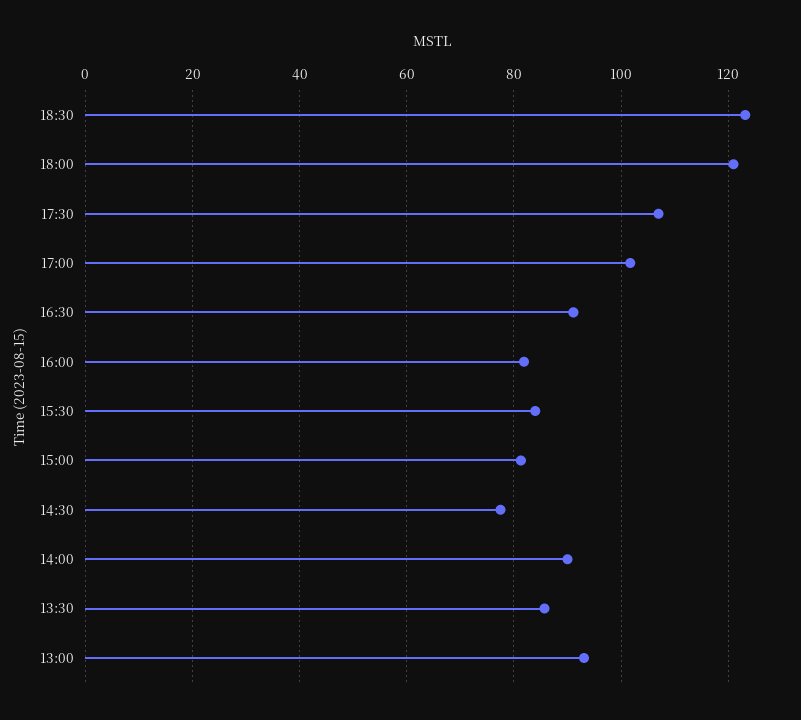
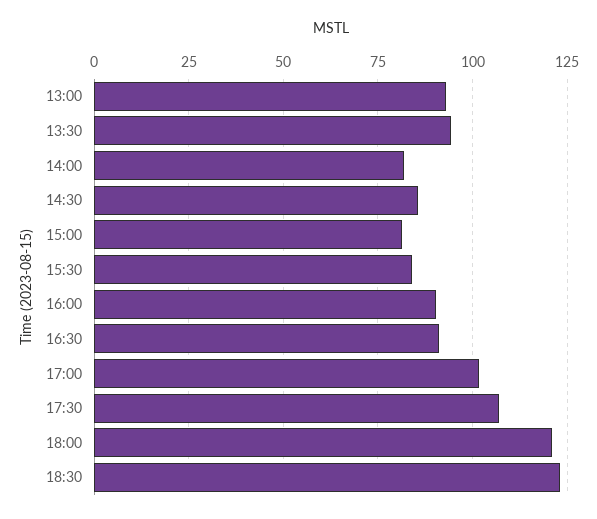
  {
    "18:30": 124,
    "18:00": 122,
    "17:30": 108,
    "17:00": 102,
    "16:30": 92,
-   "16:00": 82,
+   "16:00": 90,
    "15:30": 84,
    "15:00": 82,
-   "14:30": 78,
+   "14:30": 85,
-   "14:00": 90,
+   "14:00": 82.5,
-   "13:30": 86,
+   "13:30": 95,
    "13:00": 94
  }

